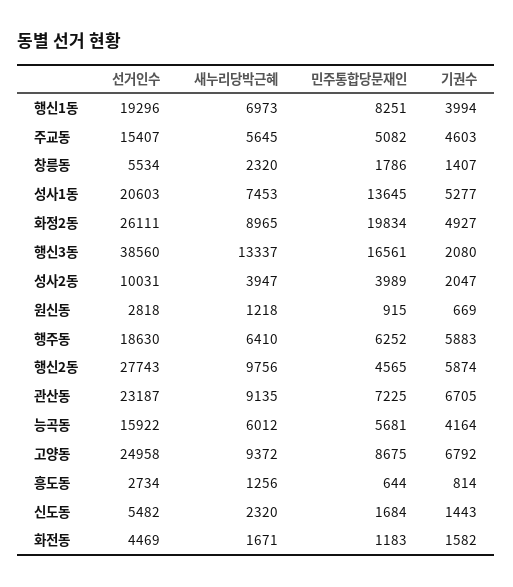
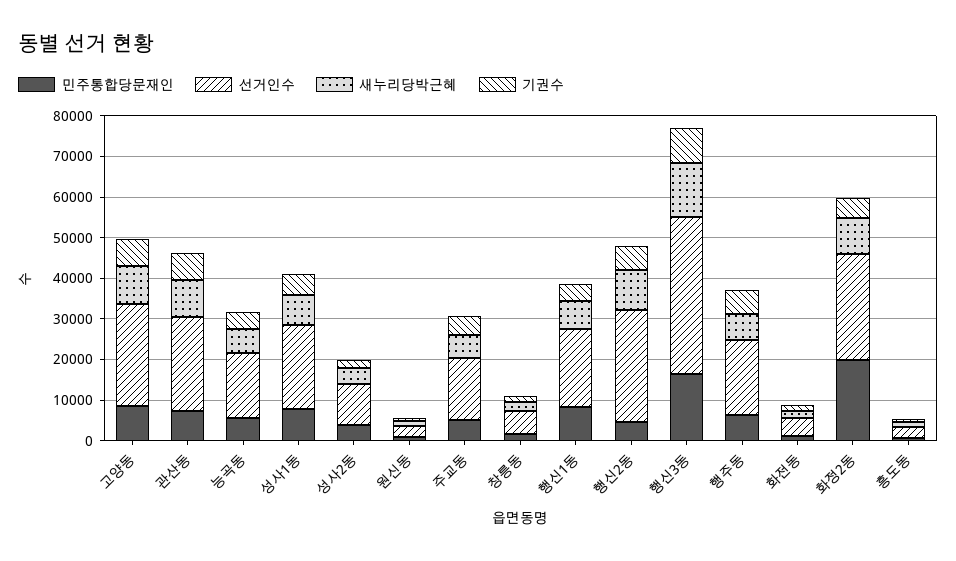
  {
    "선거인수": {
      "행신1동": 19296,
      "주교동": 15407,
      "창릉동": 5534,
      "성사1동": 20603,
      "화정2동": 26111,
      "행신3동": 38560,
      "성사2동": 10031,
      "원신동": 2818,
      "행주동": 18630,
      "행신2동": 27743,
      "관산동": 23187,
      "능곡동": 15922,
      "고양동": 24958,
      "흥도동": 2734,
-     "신도동": 5482,
      "화전동": 4469
    },
    "새누리당박근혜": {
      "행신1동": 6973,
      "주교동": 5645,
      "창릉동": 2320,
      "성사1동": 7453,
      "화정2동": 8965,
      "행신3동": 13337,
      "성사2동": 3947,
      "원신동": 1218,
      "행주동": 6410,
      "행신2동": 9756,
      "관산동": 9135,
      "능곡동": 6012,
      "고양동": 9372,
      "흥도동": 1256,
-     "신도동": 2320,
      "화전동": 1671
    },
    "민주통합당문재인": {
      "행신1동": 8251,
      "주교동": 5082,
      "창릉동": 1786,
-     "성사1동": 13645,
+     "성사1동": 8000,
      "화정2동": 19834,
      "행신3동": 16561,
      "성사2동": 3989,
      "원신동": 915,
      "행주동": 6252,
      "행신2동": 4565,
      "관산동": 7225,
      "능곡동": 5681,
      "고양동": 8675,
      "흥도동": 644,
-     "신도동": 1684,
      "화전동": 1183
    },
    "기권수": {
      "행신1동": 3994,
      "주교동": 4603,
      "창릉동": 1407,
      "성사1동": 5277,
      "화정2동": 4927,
-     "행신3동": 2080,
+     "행신3동": 8000,
      "성사2동": 2047,
      "원신동": 669,
      "행주동": 5883,
      "행신2동": 5874,
      "관산동": 6705,
      "능곡동": 4164,
      "고양동": 6792,
      "흥도동": 814,
-     "신도동": 1443,
      "화전동": 1582
    }
  }

